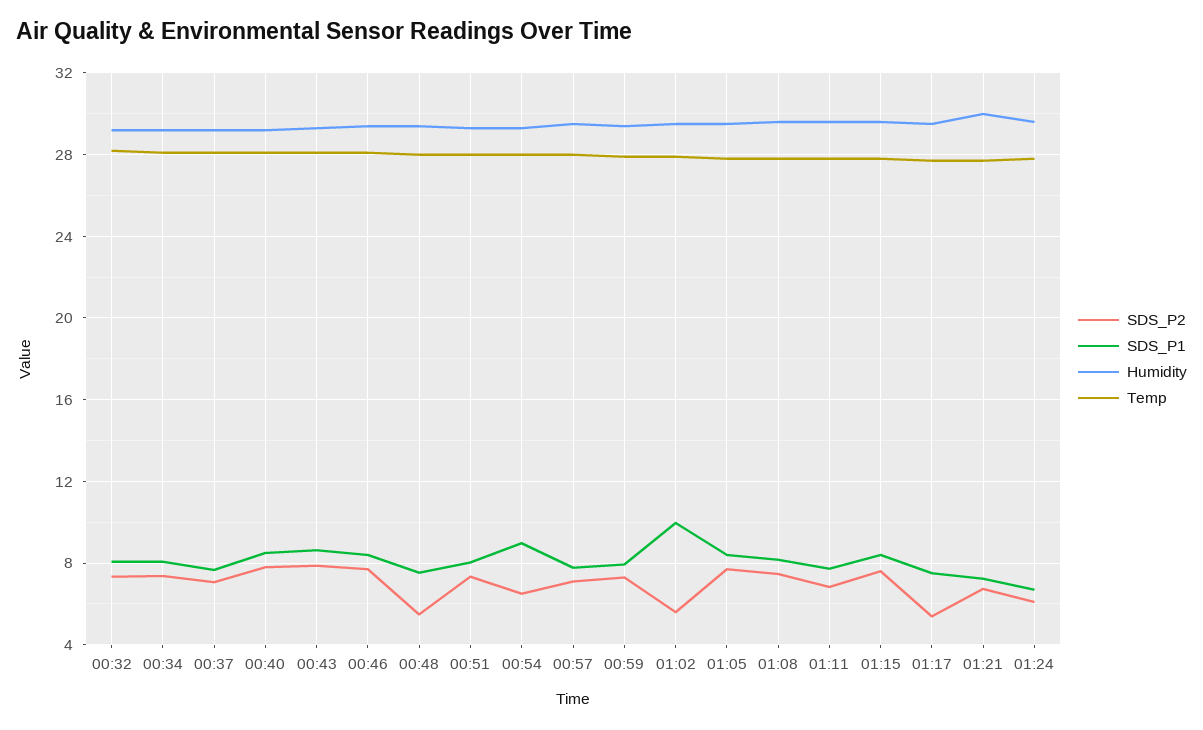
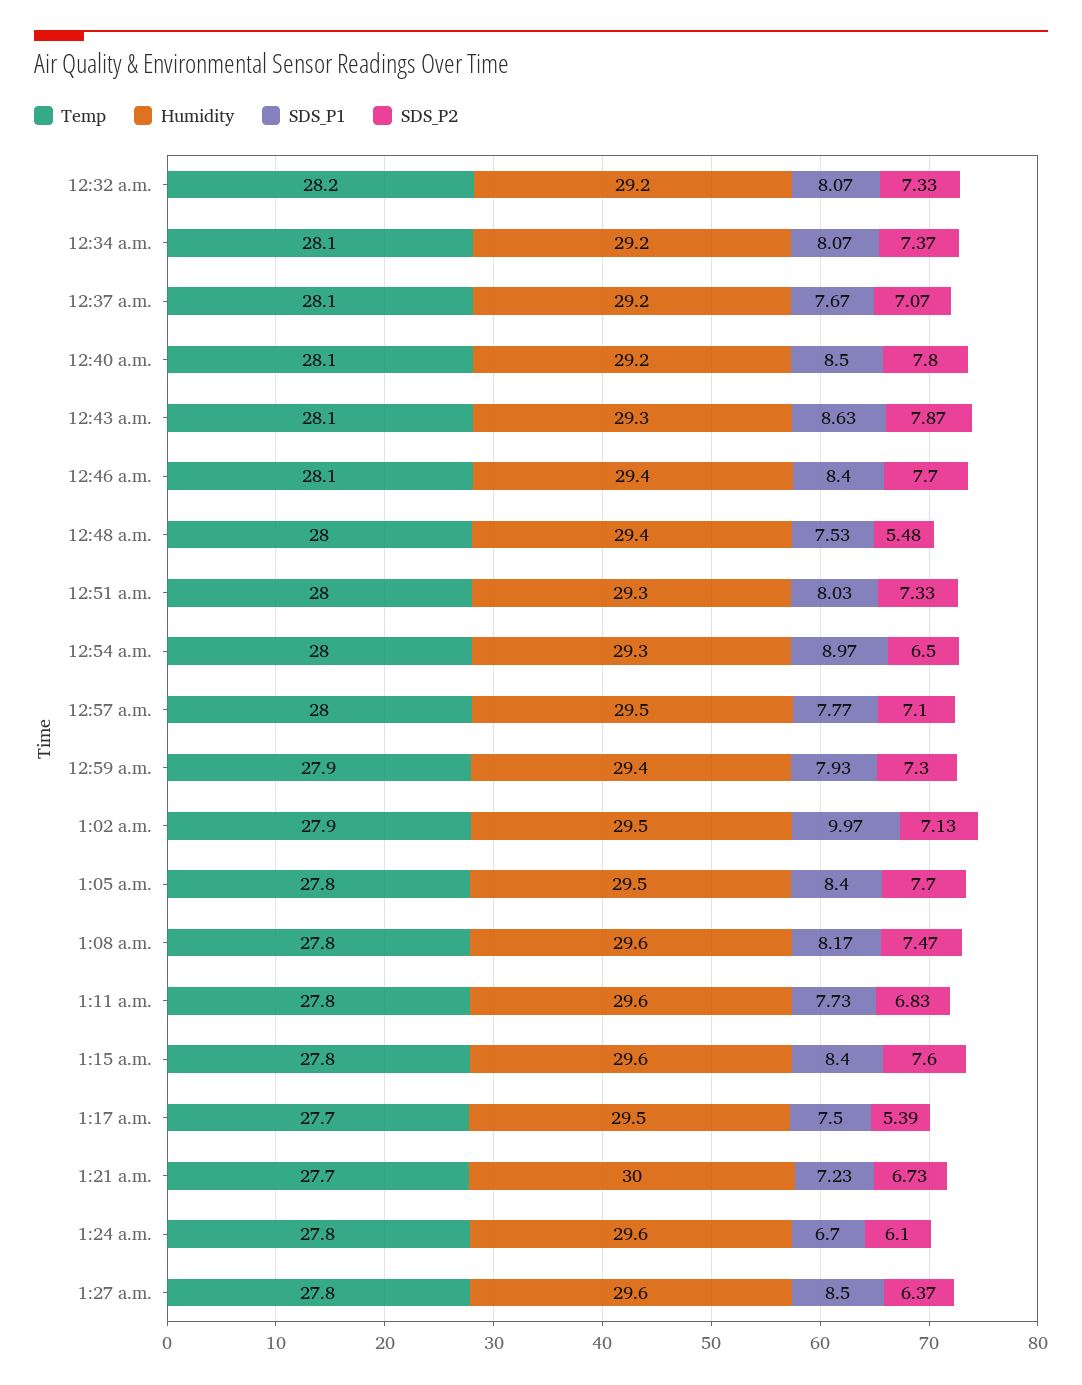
  {
    "SDS_P2": {
      "00:32": 7.33,
      "00:34": 7.37,
      "00:37": 7.07,
      "00:40": 7.8,
      "00:43": 7.87,
      "00:46": 7.7,
      "00:48": 5.48,
      "00:51": 7.33,
      "00:54": 6.5,
      "00:57": 7.1,
      "00:59": 7.3,
-     "01:02": 5.5,
+     "01:02": 7.13,
      "01:05": 7.7,
      "01:08": 7.47,
      "01:11": 6.83,
      "01:15": 7.6,
      "01:17": 5.39,
      "01:21": 6.73,
-     "01:24": 6.1
+     "01:24": 6.1,
+     "1:27 a.m.": 6.37
    },
    "SDS_P1": {
      "00:32": 8.07,
      "00:34": 8.07,
      "00:37": 7.67,
      "00:40": 8.5,
      "00:43": 8.63,
      "00:46": 8.4,
      "00:48": 7.53,
      "00:51": 8.03,
      "00:54": 8.97,
      "00:57": 7.77,
      "00:59": 7.93,
      "01:02": 9.97,
      "01:05": 8.4,
      "01:08": 8.17,
      "01:11": 7.73,
      "01:15": 8.4,
      "01:17": 7.5,
      "01:21": 7.23,
-     "01:24": 6.7
+     "01:24": 6.7,
+     "1:27 a.m.": 8.5
    },
    "Humidity": {
      "00:32": 29.2,
      "00:34": 29.2,
      "00:37": 29.2,
      "00:40": 29.2,
      "00:43": 29.3,
      "00:46": 29.4,
      "00:48": 29.4,
      "00:51": 29.3,
      "00:54": 29.3,
      "00:57": 29.5,
      "00:59": 29.4,
      "01:02": 29.5,
      "01:05": 29.5,
      "01:08": 29.6,
      "01:11": 29.6,
      "01:15": 29.6,
      "01:17": 29.5,
      "01:21": 30,
-     "01:24": 29.6
+     "01:24": 29.6,
+     "1:27 a.m.": 29.6
    },
    "Temp": {
      "00:32": 28.2,
      "00:34": 28.1,
      "00:37": 28.1,
      "00:40": 28.1,
      "00:43": 28.1,
      "00:46": 28.1,
      "00:48": 28,
      "00:51": 28,
      "00:54": 28,
      "00:57": 28,
      "00:59": 27.9,
      "01:02": 27.9,
      "01:05": 27.8,
      "01:08": 27.8,
      "01:11": 27.8,
      "01:15": 27.8,
      "01:17": 27.7,
      "01:21": 27.7,
-     "01:24": 27.8
+     "01:24": 27.8,
+     "1:27 a.m.": 27.8
    }
  }

